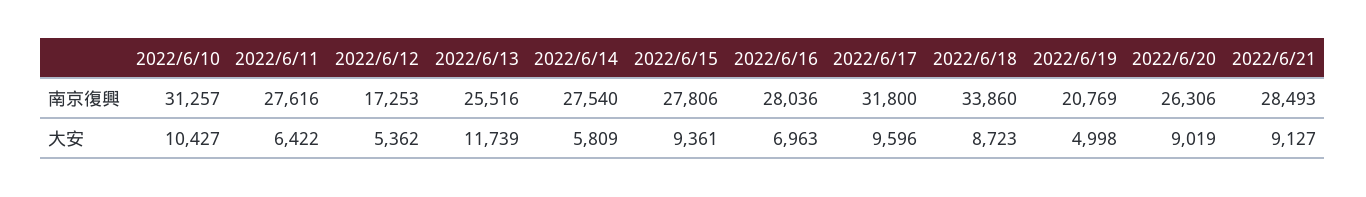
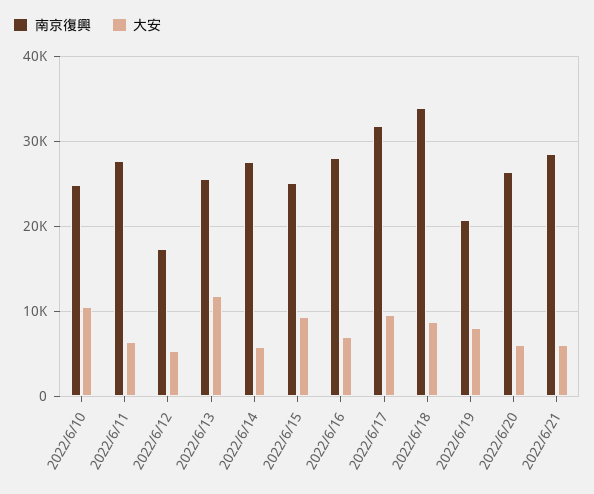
  {
    "南京復興": {
-     "2022/6/10": 31257,
+     "2022/6/10": 25000,
      "2022/6/11": 27616,
      "2022/6/12": 17253,
      "2022/6/13": 25516,
      "2022/6/14": 27540,
-     "2022/6/15": 27806,
+     "2022/6/15": 25000,
      "2022/6/16": 28036,
      "2022/6/17": 31800,
      "2022/6/18": 33860,
      "2022/6/19": 20769,
      "2022/6/20": 26306,
      "2022/6/21": 28493
    },
    "大安": {
      "2022/6/10": 10427,
      "2022/6/11": 6422,
      "2022/6/12": 5362,
      "2022/6/13": 11739,
      "2022/6/14": 5809,
      "2022/6/15": 9361,
      "2022/6/16": 6963,
      "2022/6/17": 9596,
      "2022/6/18": 8723,
-     "2022/6/19": 4998,
+     "2022/6/19": 8000,
-     "2022/6/20": 9019,
+     "2022/6/20": 6000,
-     "2022/6/21": 9127
+     "2022/6/21": 6000
    }
  }

